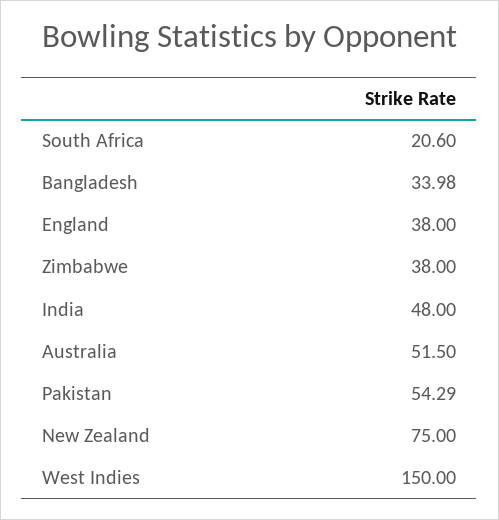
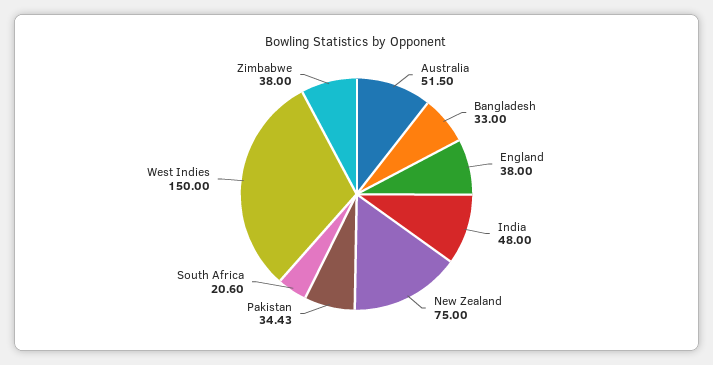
  {
    "South Africa": 20.6,
-   "Bangladesh": 33.98,
+   "Bangladesh": 33,
    "England": 38,
    "Zimbabwe": 38,
    "India": 48,
    "Australia": 51.5,
-   "Pakistan": 54.29,
+   "Pakistan": 34.43,
    "New Zealand": 75,
    "West Indies": 150
  }

